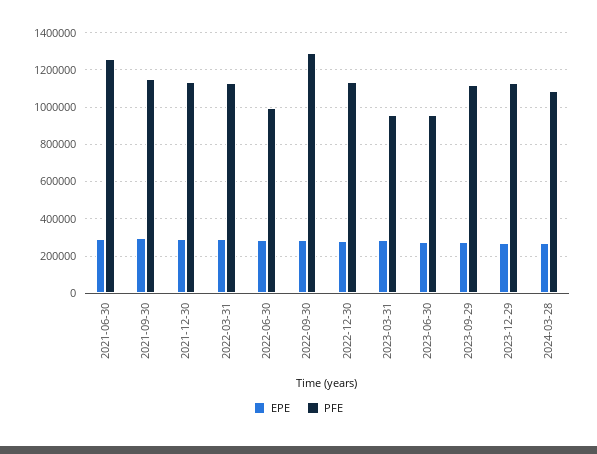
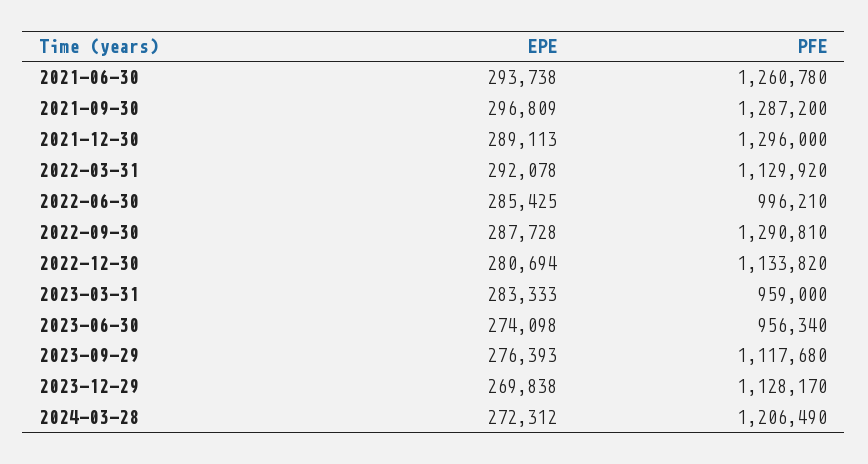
  {
    "EPE": {
      "2021-06-30": 293738,
      "2021-09-30": 296809,
      "2021-12-30": 289113,
      "2022-03-31": 292078,
      "2022-06-30": 285425,
      "2022-09-30": 287728,
      "2022-12-30": 280694,
      "2023-03-31": 283333,
      "2023-06-30": 274098,
      "2023-09-29": 276393,
      "2023-12-29": 269838,
      "2024-03-28": 272312
    },
    "PFE": {
      "2021-06-30": 1260780,
-     "2021-09-30": 1150000,
+     "2021-09-30": 1287200,
-     "2021-12-30": 1150000,
+     "2021-12-30": 1296000,
      "2022-03-31": 1129920,
      "2022-06-30": 996210,
      "2022-09-30": 1290810,
      "2022-12-30": 1133820,
      "2023-03-31": 959000,
      "2023-06-30": 956340,
      "2023-09-29": 1117680,
      "2023-12-29": 1128170,
-     "2024-03-28": 1100000
+     "2024-03-28": 1206490
    }
  }

